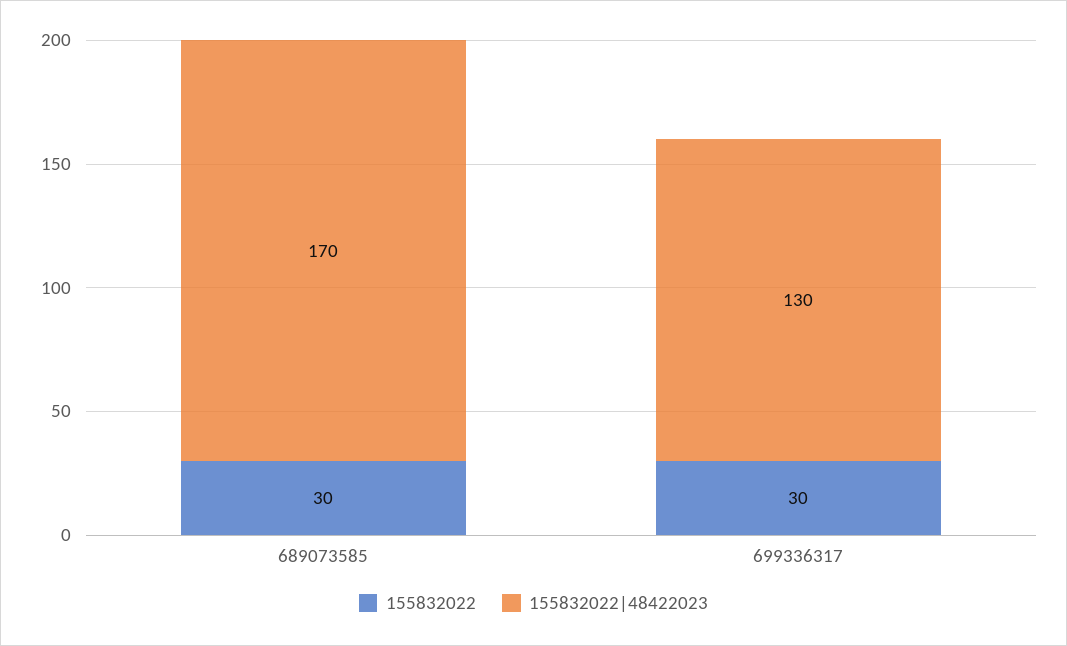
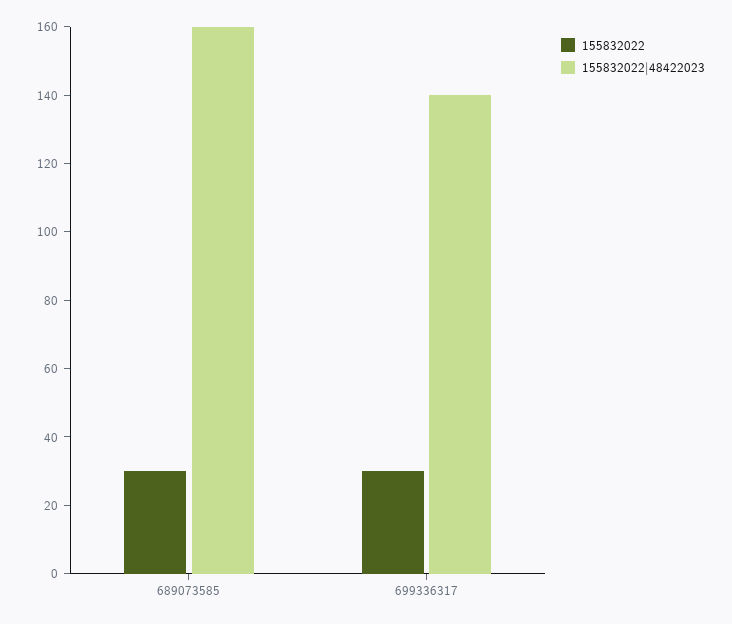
  {
    "155832022": {
      "689073585": 30,
      "699336317": 30
    },
    "155832022|48422023": {
-     "689073585": 170,
+     "689073585": 160,
-     "699336317": 130
+     "699336317": 140
    }
  }

